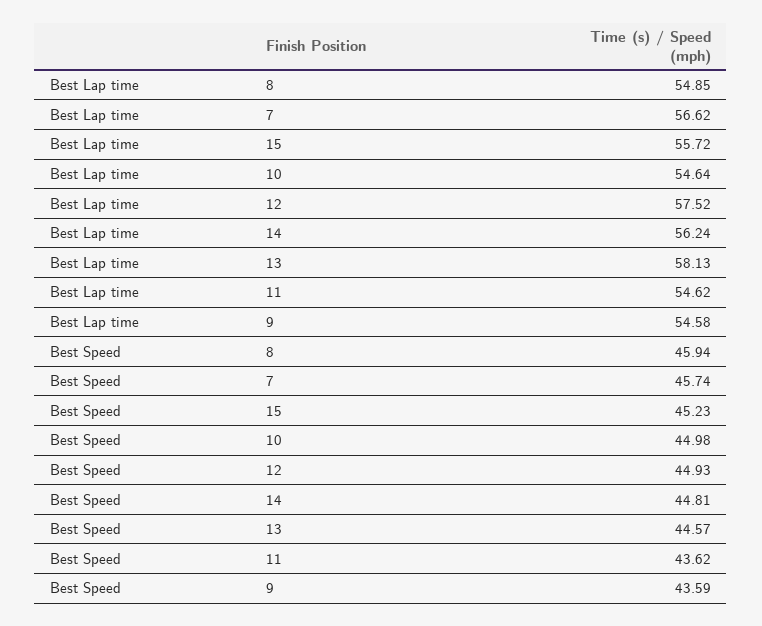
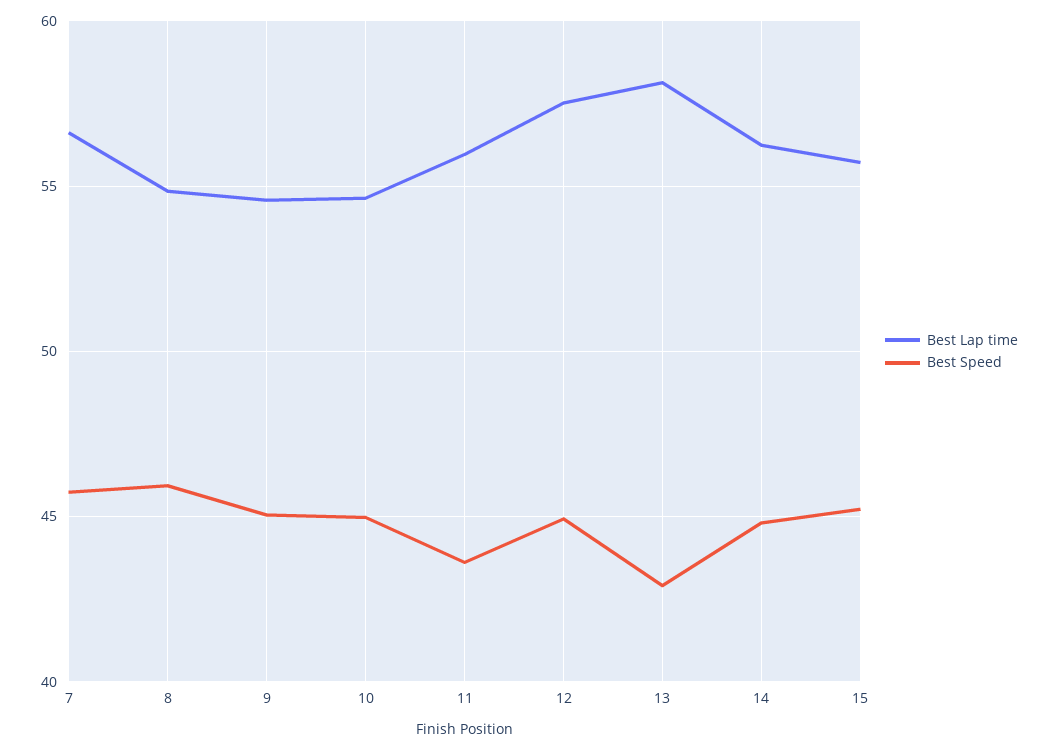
  {
    "Best Lap time": {
      "8": 54.85,
      "7": 56.62,
      "15": 55.72,
      "10": 54.64,
      "12": 57.52,
      "14": 56.24,
      "13": 58.13,
-     "11": 54.62,
+     "11": 56,
      "9": 54.58
    },
    "Best Speed": {
      "8": 45.94,
      "7": 45.74,
      "15": 45.23,
      "10": 44.98,
      "12": 44.93,
      "14": 44.81,
-     "13": 44.57,
+     "13": 43,
      "11": 43.62,
-     "9": 43.59
+     "9": 45
    }
  }

